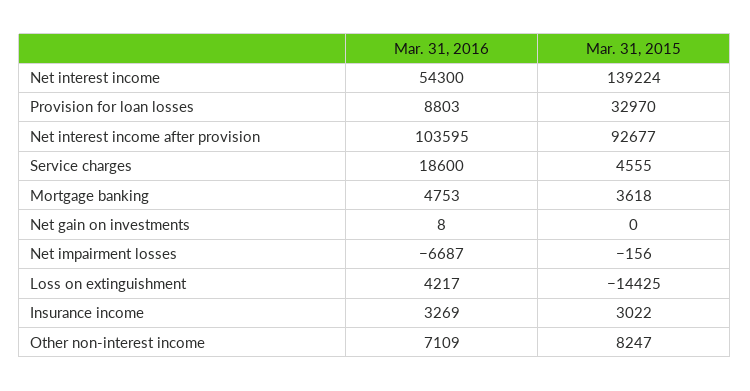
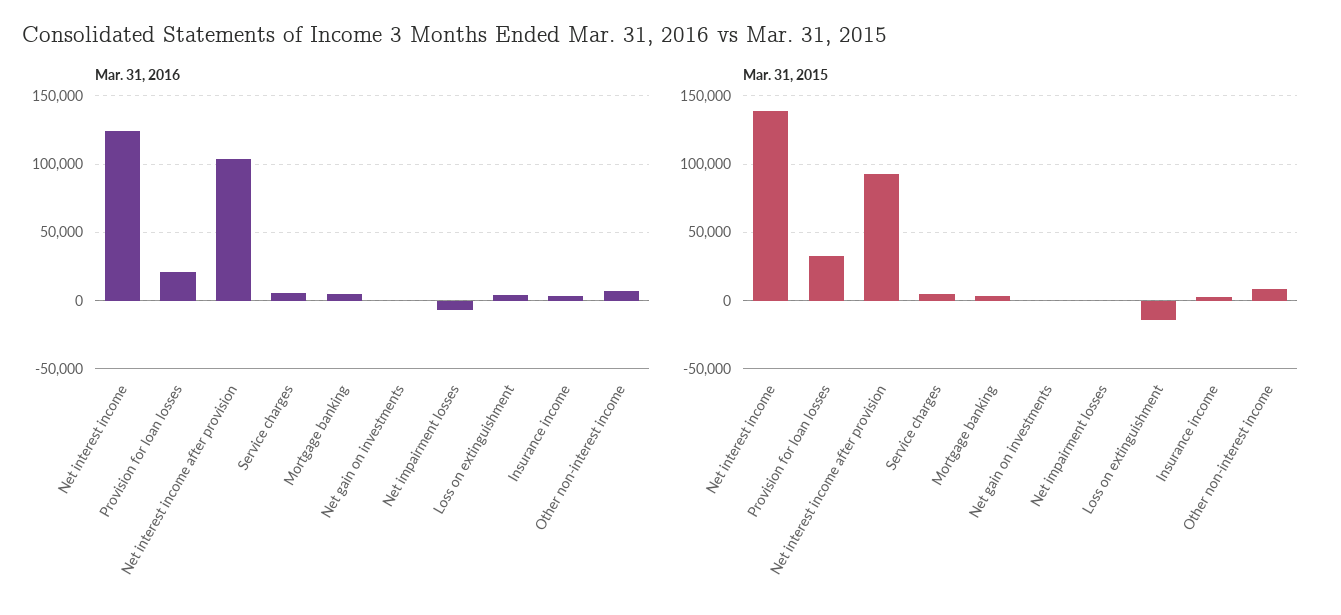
  {
    "Mar. 31, 2016": {
-     "Net interest income": 54300,
+     "Net interest income": 125000,
-     "Provision for loan losses": 8803,
+     "Provision for loan losses": 20000,
      "Net interest income after provision": 103595,
-     "Service charges": 18600,
+     "Service charges": 5000,
      "Mortgage banking": 4753,
      "Net gain on investments": 8,
      "Net impairment losses": -6687,
      "Loss on extinguishment": 4217,
      "Insurance income": 3269,
      "Other non-interest income": 7109
    },
    "Mar. 31, 2015": {
      "Net interest income": 139224,
      "Provision for loan losses": 32970,
      "Net interest income after provision": 92677,
      "Service charges": 4555,
      "Mortgage banking": 3618,
      "Net gain on investments": 0,
      "Net impairment losses": -156,
      "Loss on extinguishment": -14425,
      "Insurance income": 3022,
      "Other non-interest income": 8247
    }
  }

